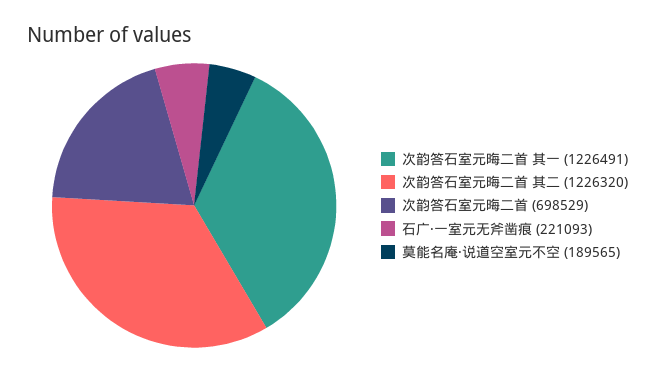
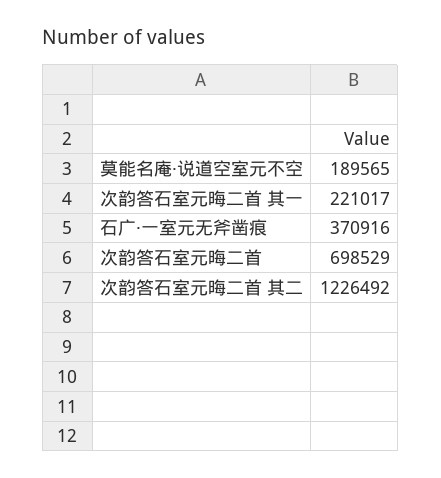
  {
-   "次韵答石室元晦二首 其一": 1226491,
+   "次韵答石室元晦二首 其一": 221017,
-   "次韵答石室元晦二首 其二": 1226320,
+   "次韵答石室元晦二首 其二": 1226492,
    "次韵答石室元晦二首": 698529,
-   "石广·一室元无斧凿痕": 221093,
+   "石广·一室元无斧凿痕": 370916,
    "莫能名庵·说道空室元不空": 189565
  }

